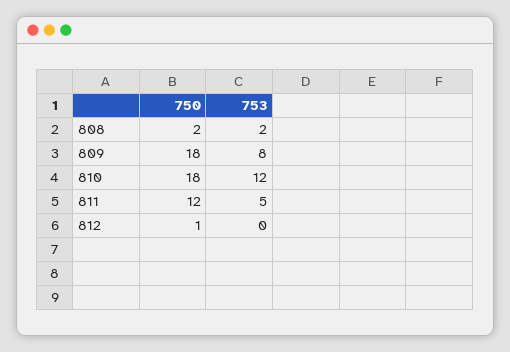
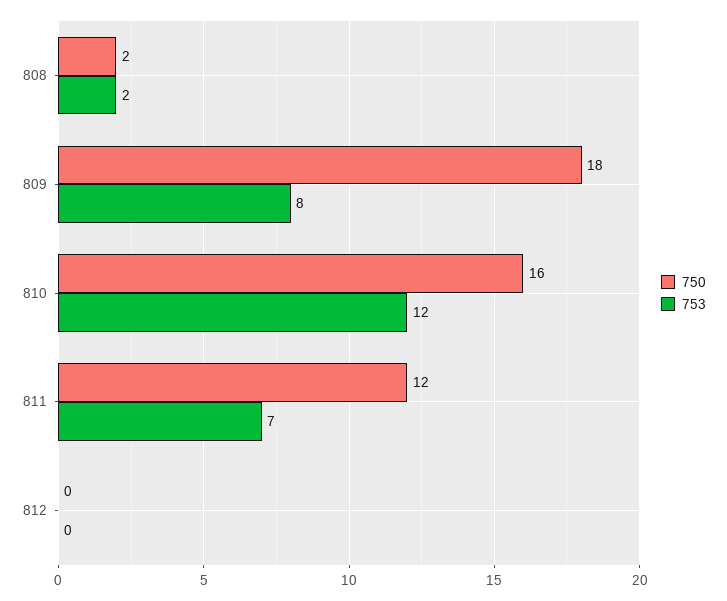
  {
    "750": {
      "808": 2,
      "809": 18,
-     "810": 18,
+     "810": 16,
      "811": 12,
-     "812": 1
+     "812": 0
    },
    "753": {
      "808": 2,
      "809": 8,
      "810": 12,
-     "811": 5,
+     "811": 7,
      "812": 0
    }
  }

